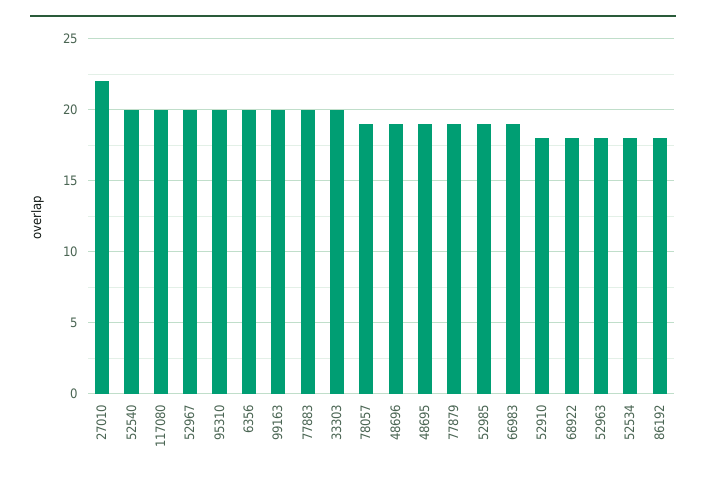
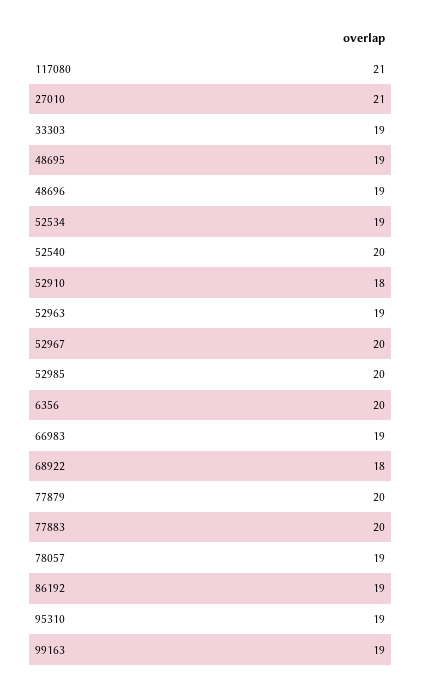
  {
-   "27010": 22,
+   "27010": 21,
    "52540": 20,
-   "117080": 20,
+   "117080": 21,
    "52967": 20,
-   "95310": 20,
+   "95310": 19,
    "6356": 20,
-   "99163": 20,
+   "99163": 19,
    "77883": 20,
-   "33303": 20,
+   "33303": 19,
    "78057": 19,
    "48696": 19,
    "48695": 19,
-   "77879": 19,
+   "77879": 20,
-   "52985": 19,
+   "52985": 20,
    "66983": 19,
    "52910": 18,
    "68922": 18,
-   "52963": 18,
+   "52963": 19,
-   "52534": 18,
+   "52534": 19,
-   "86192": 18
+   "86192": 19
  }

